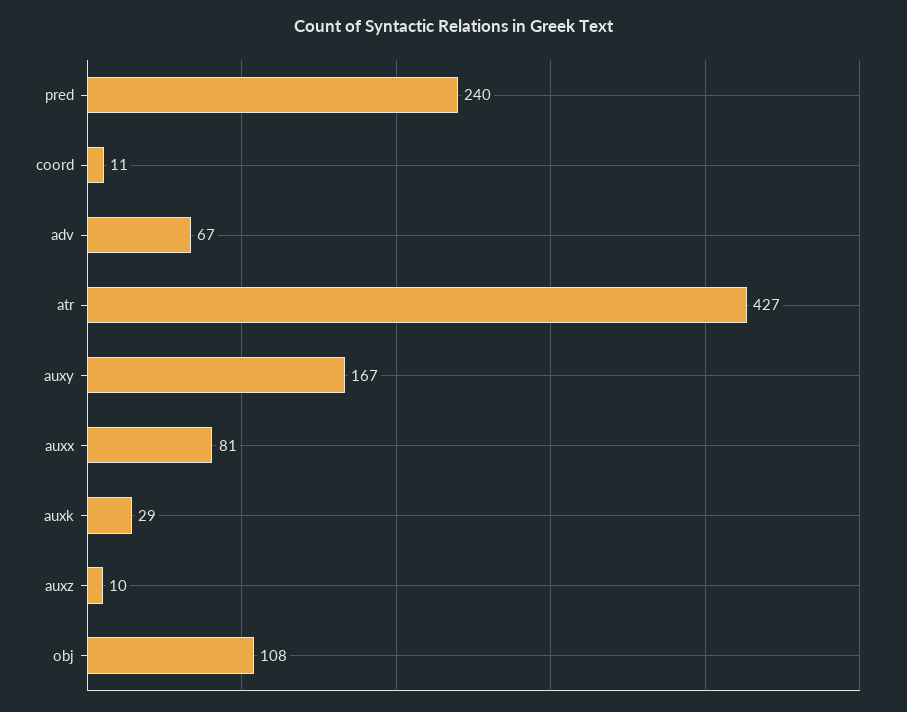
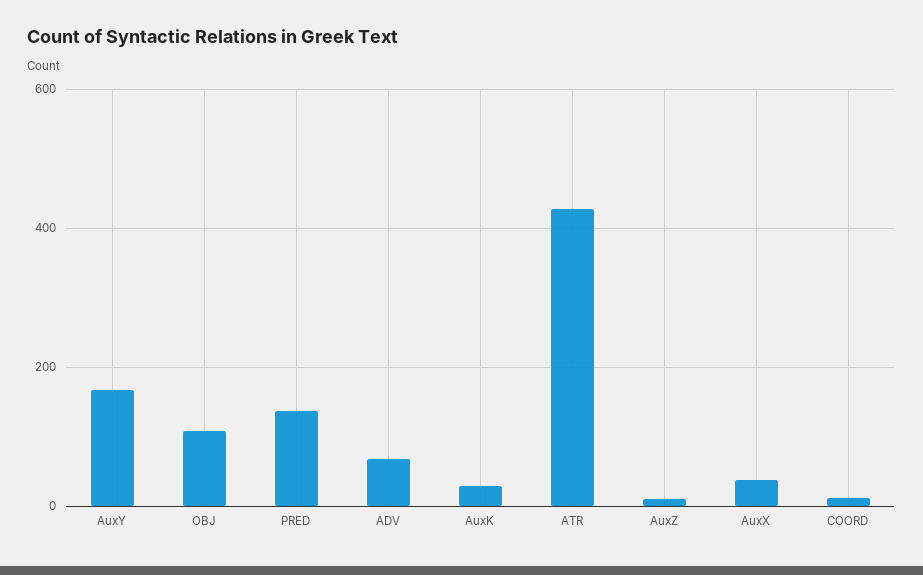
  {
-   "pred": 240,
+   "pred": 140,
    "coord": 11,
    "adv": 67,
    "atr": 427,
    "auxy": 167,
-   "auxx": 81,
+   "auxx": 40,
    "auxk": 29,
    "auxz": 10,
    "obj": 108
  }

